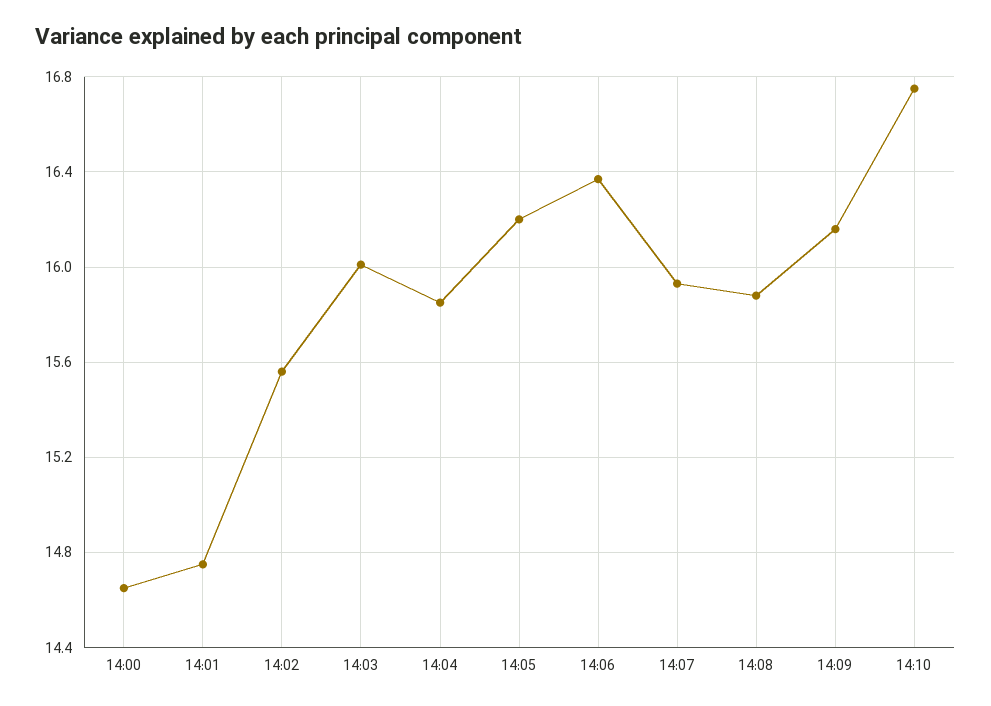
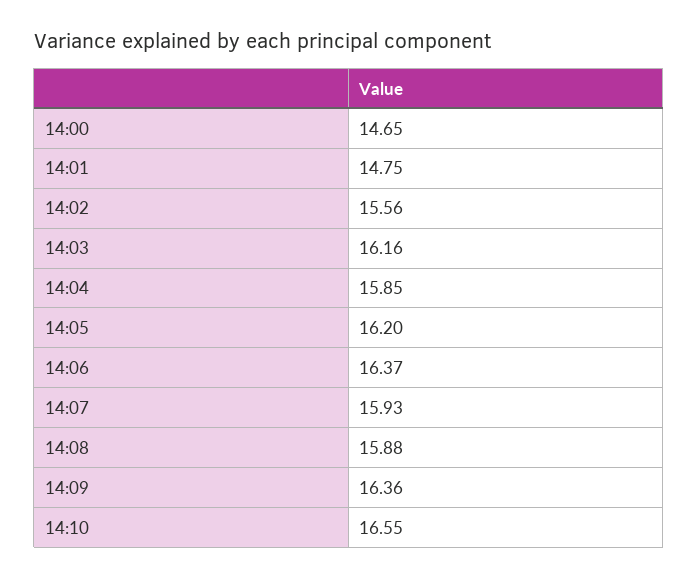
  {
    "14:00": 14.65,
    "14:01": 14.75,
    "14:02": 15.56,
-   "14:03": 16,
+   "14:03": 16.16,
    "14:04": 15.85,
    "14:05": 16.2,
    "14:06": 16.37,
    "14:07": 15.93,
    "14:08": 15.88,
-   "14:09": 16.15,
+   "14:09": 16.36,
-   "14:10": 16.75
+   "14:10": 16.55
  }

